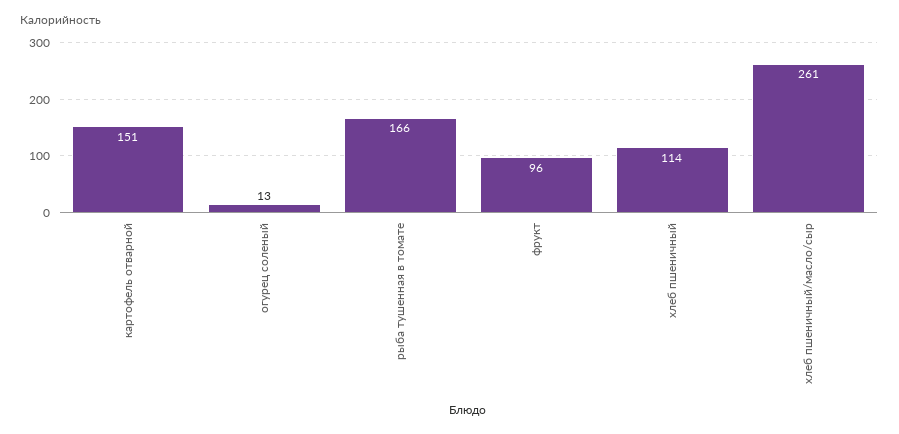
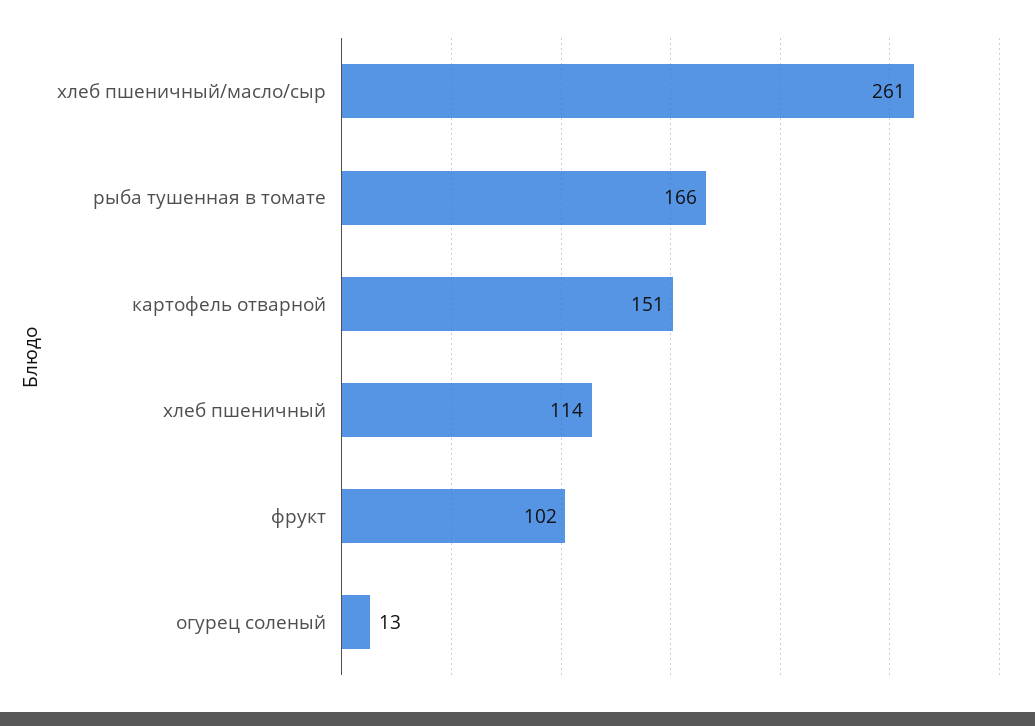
  {
    "картофель отварной": 151,
    "огурец соленый": 13,
    "рыба тушенная в томате": 166,
-   "фрукт": 96,
+   "фрукт": 102,
    "хлеб пшеничный": 114,
    "хлеб пшеничный/масло/сыр": 261
  }

